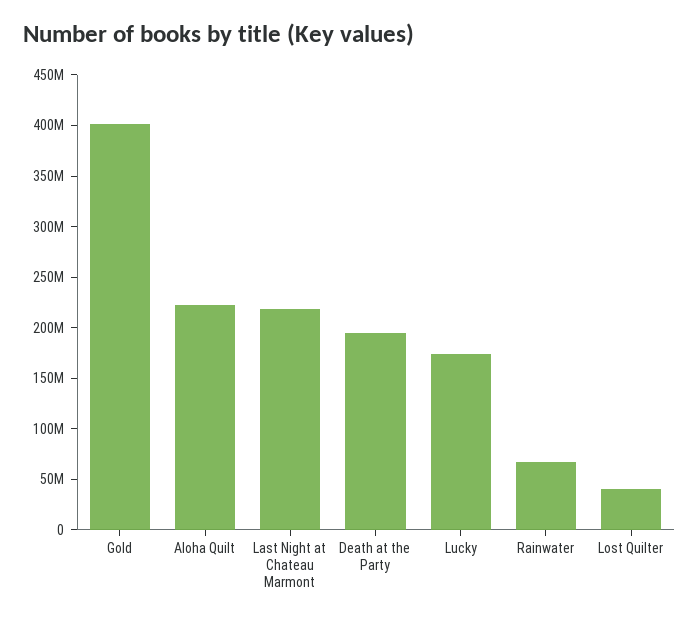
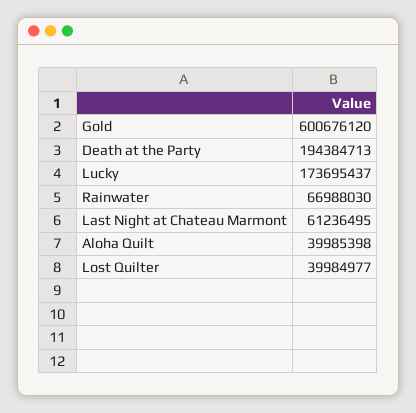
  {
-   "Gold": 400000000,
+   "Gold": 600676120,
-   "Aloha Quilt": 220000000,
+   "Aloha Quilt": 39985398,
-   "Last Night at Chateau Marmont": 220000000,
+   "Last Night at Chateau Marmont": 61236495,
    "Death at the Party": 194384713,
    "Lucky": 173695437,
    "Rainwater": 66988030,
    "Lost Quilter": 39984977
  }

